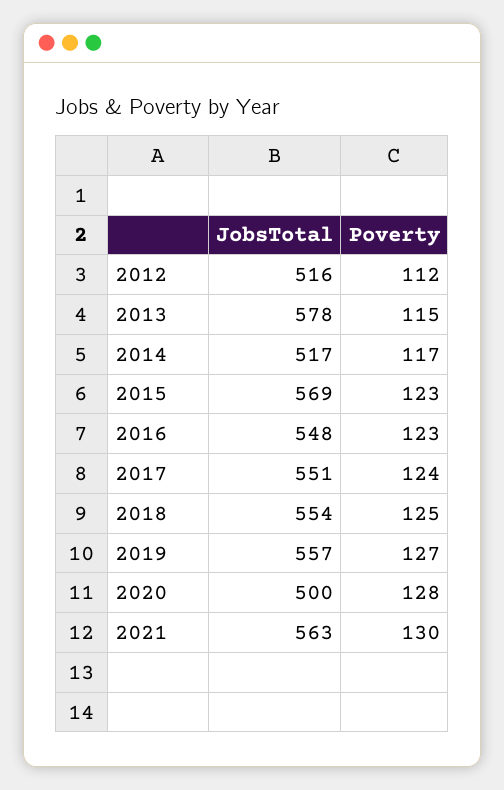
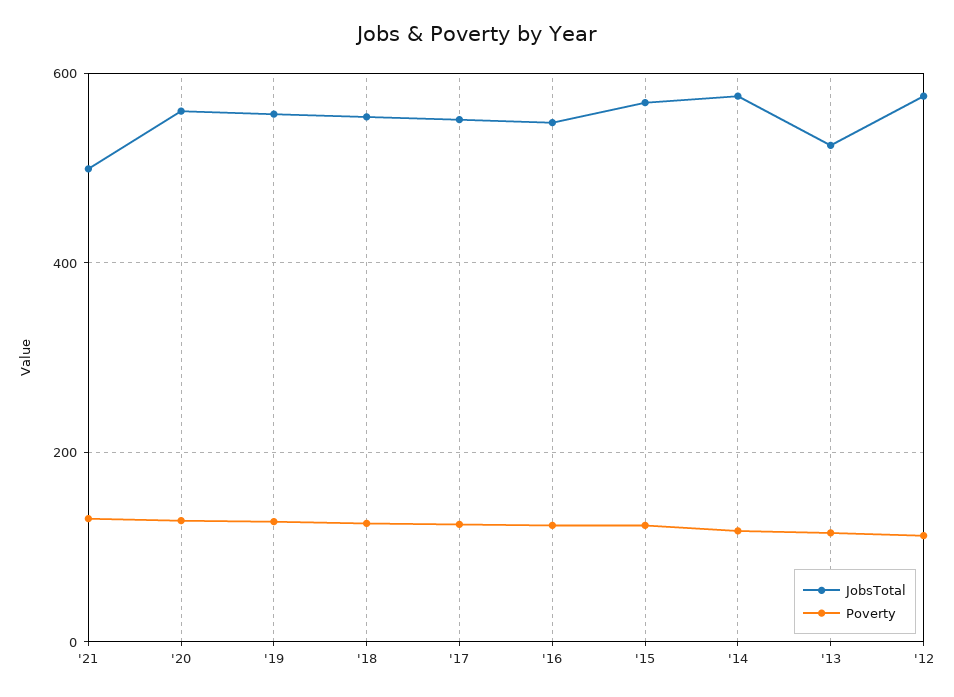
  {
    "JobsTotal": {
-     "2012": 516,
+     "2012": 580,
-     "2013": 578,
+     "2013": 520,
-     "2014": 517,
+     "2014": 580,
      "2015": 569,
      "2016": 548,
      "2017": 551,
      "2018": 554,
      "2019": 557,
-     "2020": 500,
+     "2020": 560,
-     "2021": 563
+     "2021": 500
    },
    "Poverty": {
      "2012": 112,
      "2013": 115,
      "2014": 117,
      "2015": 123,
      "2016": 123,
      "2017": 124,
      "2018": 125,
      "2019": 127,
      "2020": 128,
      "2021": 130
    }
  }

